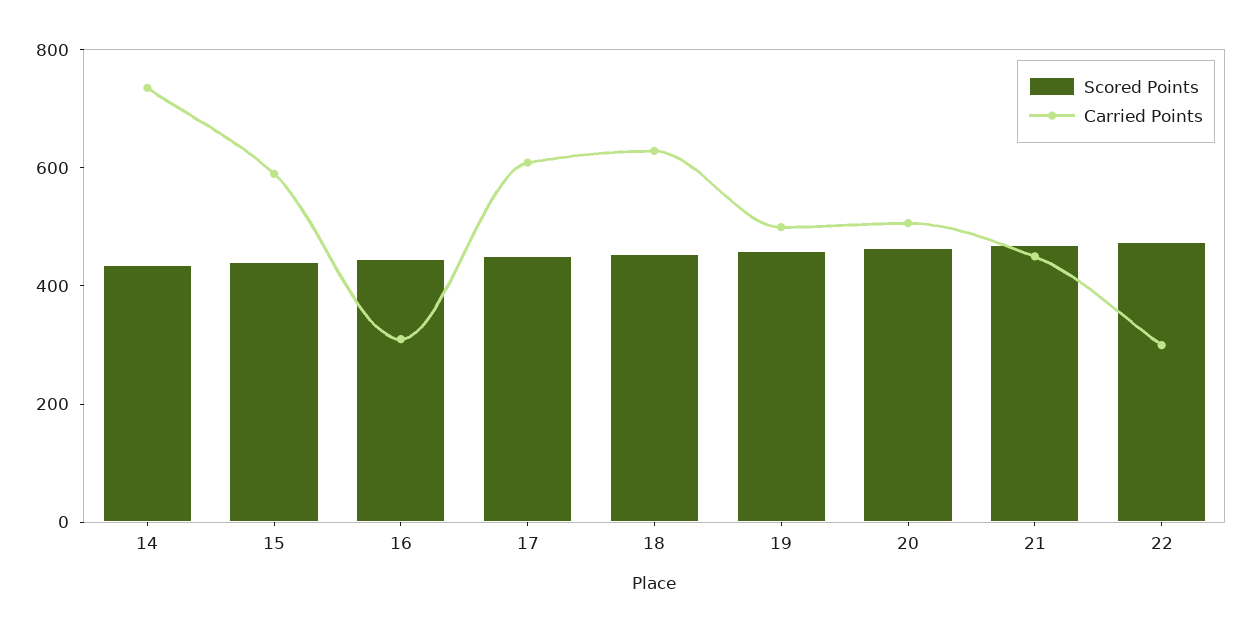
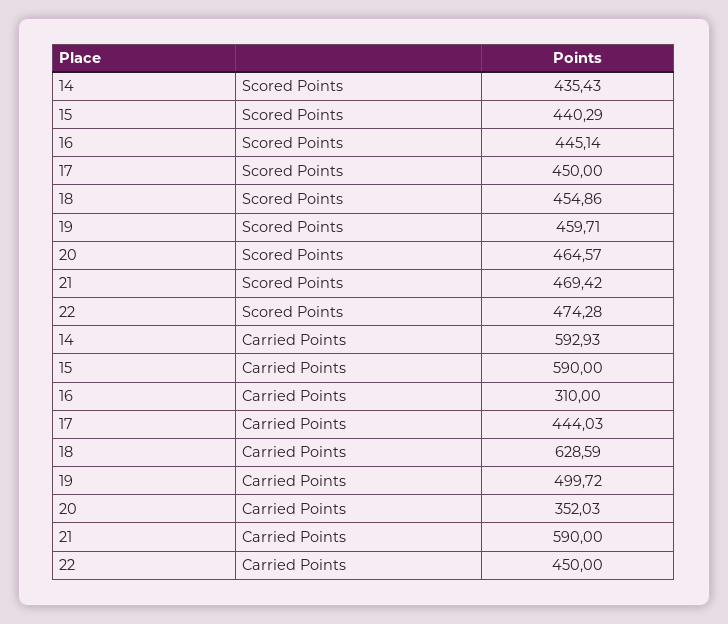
  {
    "Scored Points": {
      "14": 435.43,
      "15": 440.29,
      "16": 445.14,
      "17": 450,
      "18": 454.86,
      "19": 459.71,
      "20": 464.57,
      "21": 469.42,
      "22": 474.28
    },
    "Carried Points": {
-     "14": 750,
+     "14": 592.93,
      "15": 590,
      "16": 310,
-     "17": 600,
+     "17": 444.03,
      "18": 628.59,
      "19": 499.72,
-     "20": 500,
+     "20": 352.03,
-     "21": 450,
+     "21": 590,
-     "22": 300
+     "22": 450
    }
  }

